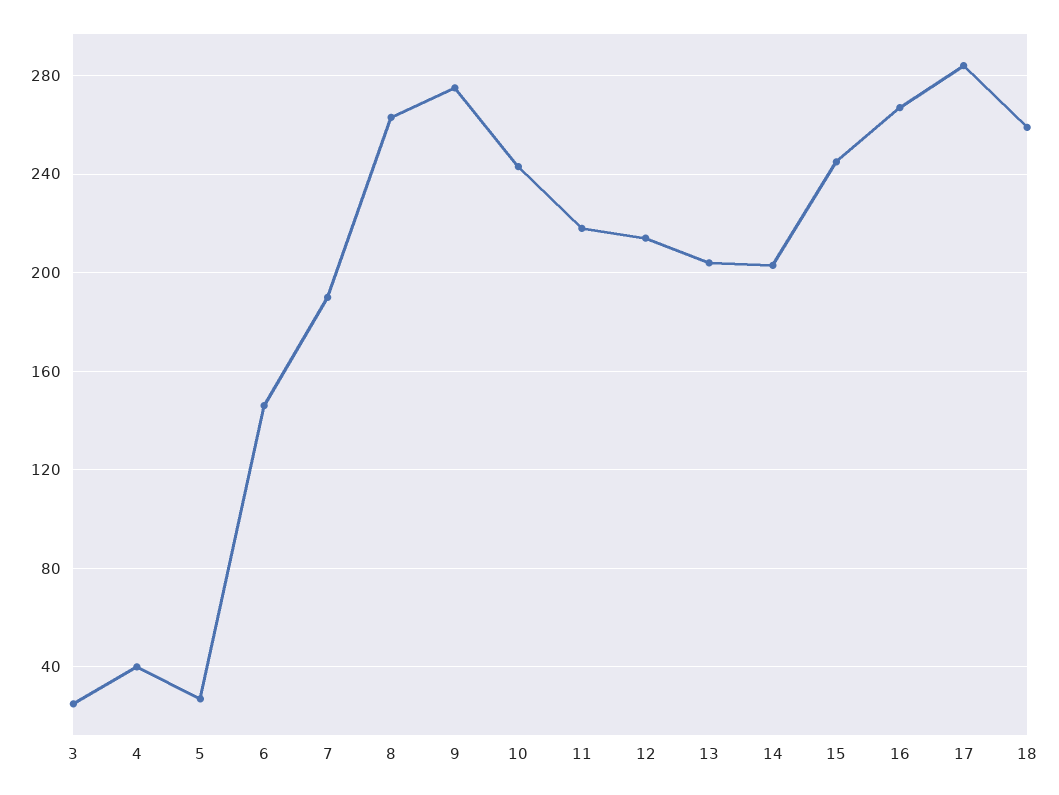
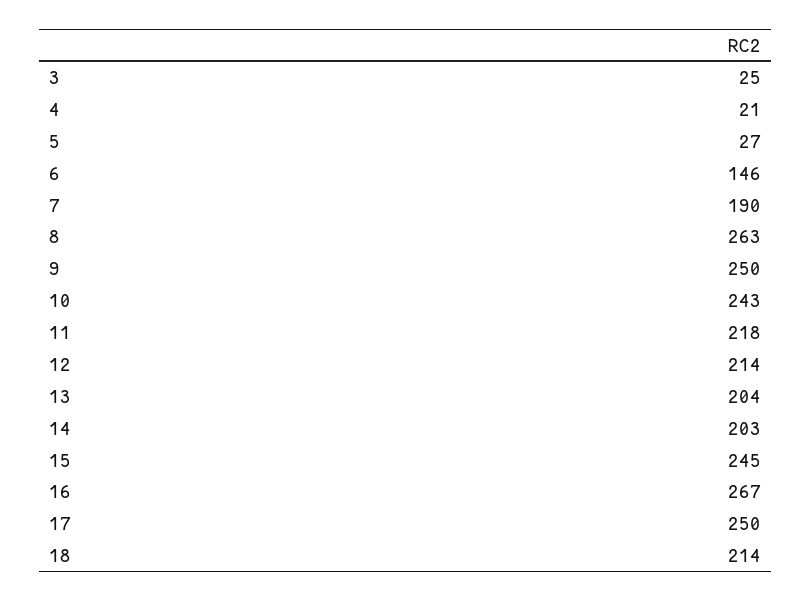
  {
    "3": 25,
-   "4": 40,
+   "4": 21,
    "5": 27,
    "6": 146,
    "7": 190,
    "8": 263,
-   "9": 275,
+   "9": 250,
    "10": 243,
    "11": 218,
    "12": 214,
    "13": 204,
    "14": 203,
    "15": 245,
    "16": 267,
-   "17": 285,
+   "17": 250,
-   "18": 260
+   "18": 214
  }

